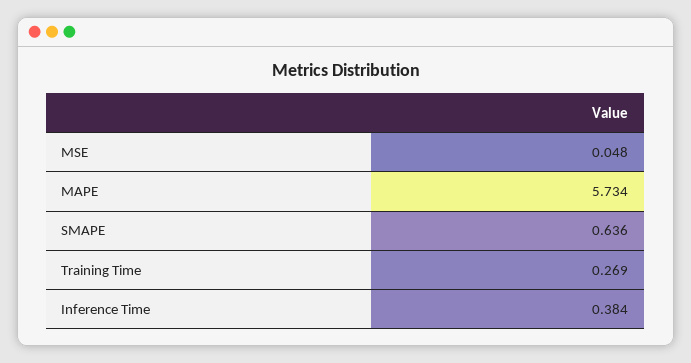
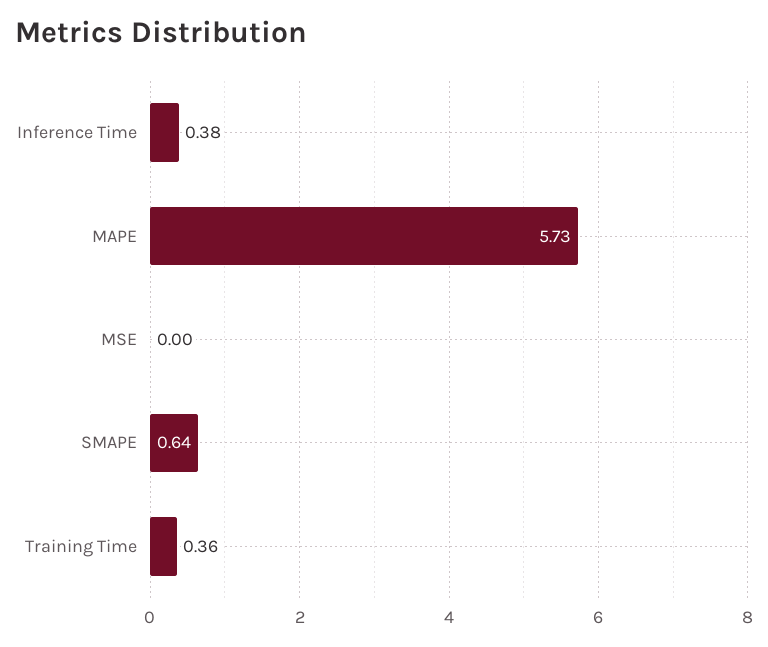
  {
-   "MSE": 0.048,
+   "MSE": 0,
    "MAPE": 5.734,
    "SMAPE": 0.636,
-   "Training Time": 0.269,
+   "Training Time": 0.36,
    "Inference Time": 0.384
  }

